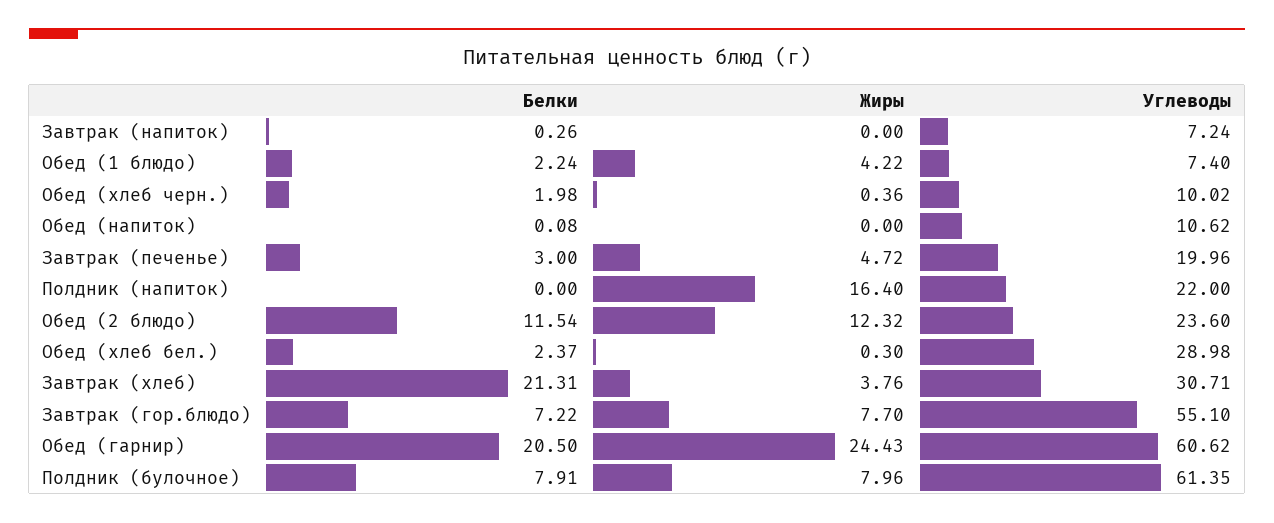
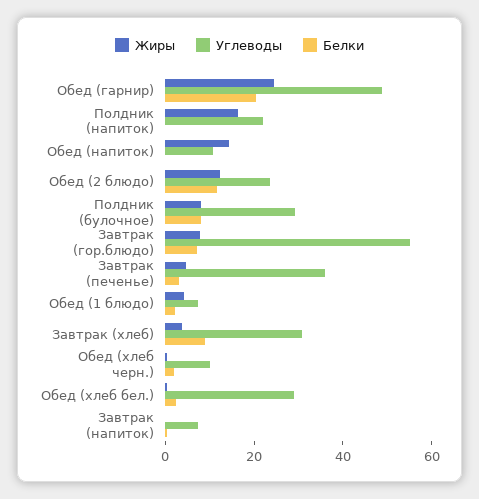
  {
    "Белки": {
      "Завтрак (напиток)": 0.26,
      "Обед (1 блюдо)": 2.24,
      "Обед (хлеб черн.)": 1.98,
      "Обед (напиток)": 0.08,
      "Завтрак (печенье)": 3,
      "Полдник (напиток)": 0,
      "Обед (2 блюдо)": 11.54,
      "Обед (хлеб бел.)": 2.37,
-     "Завтрак (хлеб)": 21.31,
+     "Завтрак (хлеб)": 10,
      "Завтрак (гор.блюдо)": 7.22,
      "Обед (гарнир)": 20.5,
      "Полдник (булочное)": 7.91
    },
    "Жиры": {
      "Завтрак (напиток)": 0,
      "Обед (1 блюдо)": 4.22,
      "Обед (хлеб черн.)": 0.36,
-     "Обед (напиток)": 0,
+     "Обед (напиток)": 15,
      "Завтрак (печенье)": 4.72,
      "Полдник (напиток)": 16.4,
      "Обед (2 блюдо)": 12.32,
      "Обед (хлеб бел.)": 0.3,
      "Завтрак (хлеб)": 3.76,
      "Завтрак (гор.блюдо)": 7.7,
      "Обед (гарнир)": 24.43,
      "Полдник (булочное)": 7.96
    },
    "Углеводы": {
      "Завтрак (напиток)": 7.24,
      "Обед (1 блюдо)": 7.4,
      "Обед (хлеб черн.)": 10.02,
      "Обед (напиток)": 10.62,
-     "Завтрак (печенье)": 19.96,
+     "Завтрак (печенье)": 35,
      "Полдник (напиток)": 22,
      "Обед (2 блюдо)": 23.6,
      "Обед (хлеб бел.)": 28.98,
      "Завтрак (хлеб)": 30.71,
      "Завтрак (гор.блюдо)": 55.1,
-     "Обед (гарнир)": 60.62,
+     "Обед (гарнир)": 50,
-     "Полдник (булочное)": 61.35
+     "Полдник (булочное)": 30
    }
  }

